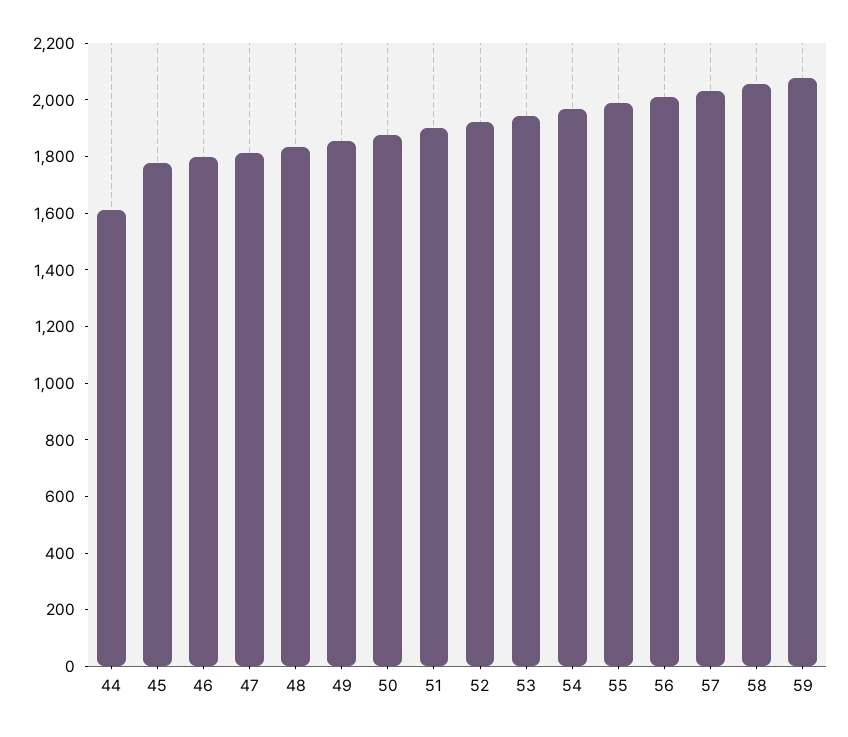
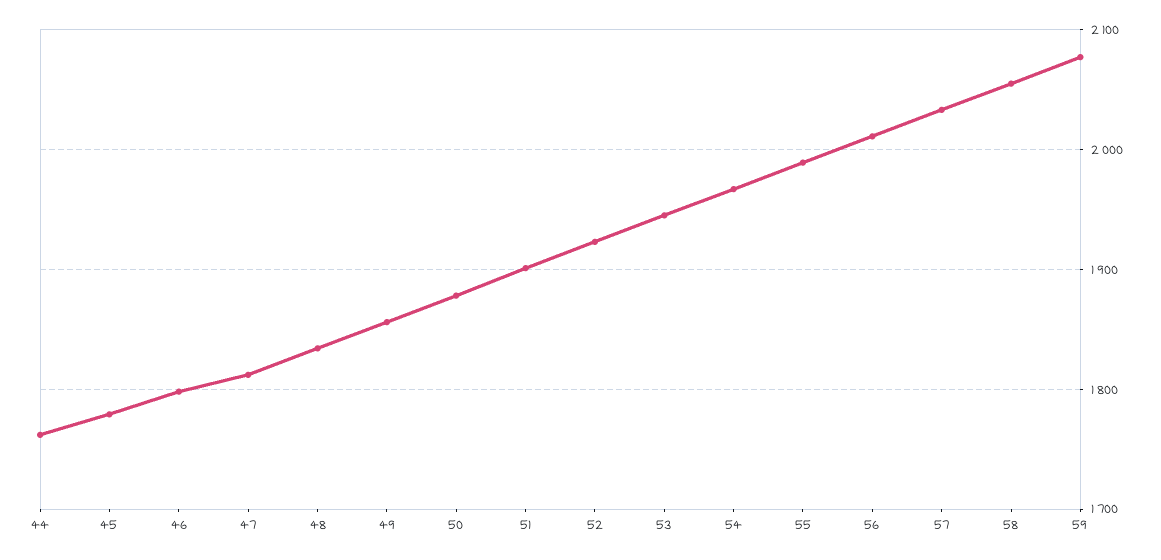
  {
-   "44": 1600,
+   "44": 1760,
    "45": 1780,
    "46": 1800,
    "47": 1810,
    "48": 1830,
    "49": 1860,
    "50": 1880,
    "51": 1900,
    "52": 1920,
    "53": 1950,
    "54": 1970,
    "55": 1990,
    "56": 2010,
    "57": 2030,
    "58": 2060,
    "59": 2080
  }

